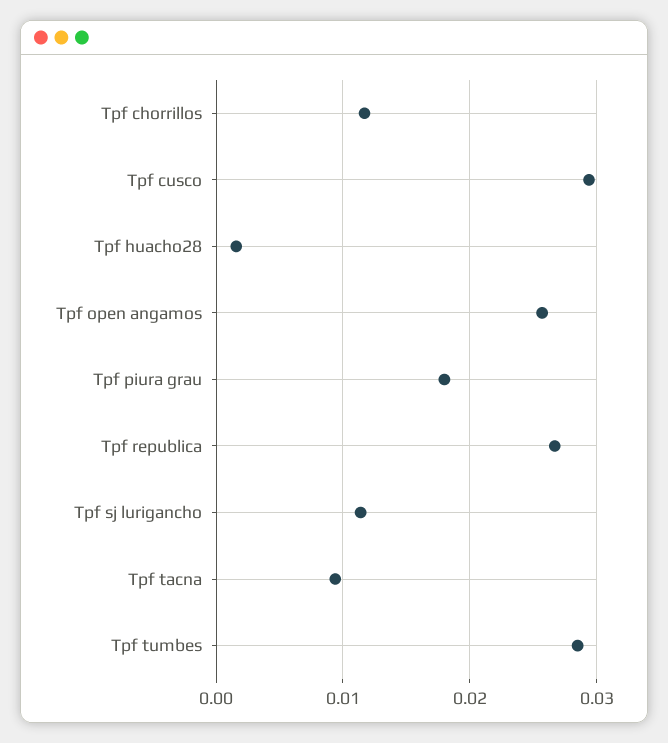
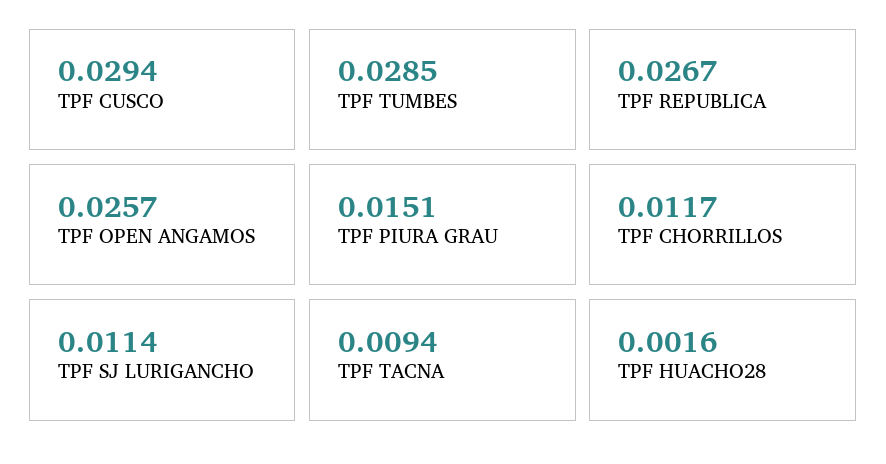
  {
    "Tpf chorrillos": 0.0117,
    "Tpf cusco": 0.0294,
    "Tpf huacho28": 0.0016,
    "Tpf open angamos": 0.0257,
-   "Tpf piura grau": 0.018,
+   "Tpf piura grau": 0.0151,
    "Tpf republica": 0.0267,
    "Tpf sj lurigancho": 0.0114,
    "Tpf tacna": 0.0094,
    "Tpf tumbes": 0.0285
  }

